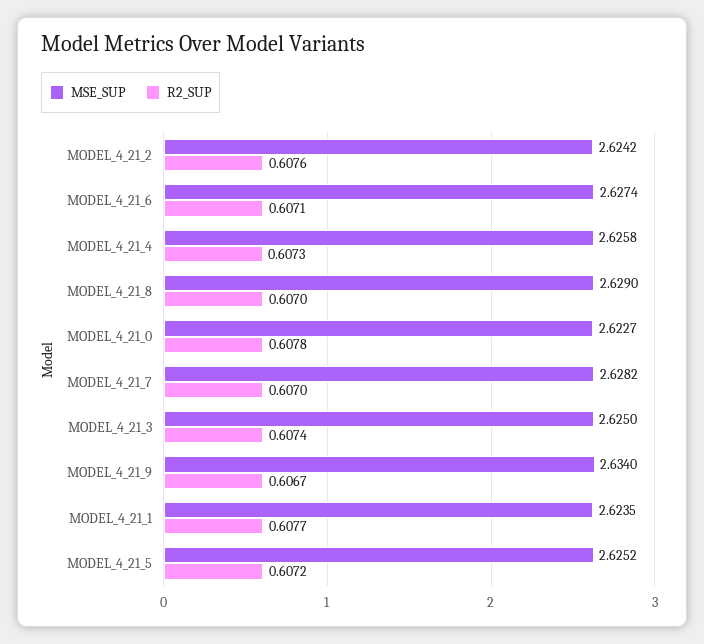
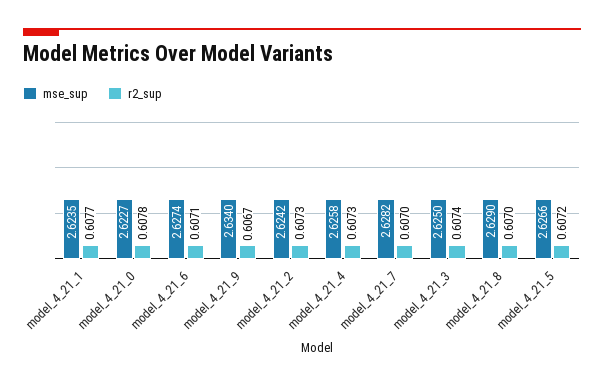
  {
    "MSE_SUP": {
      "MODEL_4_21_2": 2.6242,
      "MODEL_4_21_6": 2.6274,
      "MODEL_4_21_4": 2.6258,
      "MODEL_4_21_8": 2.629,
      "MODEL_4_21_0": 2.6227,
      "MODEL_4_21_7": 2.6282,
      "MODEL_4_21_3": 2.625,
      "MODEL_4_21_9": 2.634,
      "MODEL_4_21_1": 2.6235,
-     "MODEL_4_21_5": 2.6252
+     "MODEL_4_21_5": 2.6266
    },
    "R2_SUP": {
-     "MODEL_4_21_2": 0.6076,
+     "MODEL_4_21_2": 0.6073,
      "MODEL_4_21_6": 0.6071,
      "MODEL_4_21_4": 0.6073,
      "MODEL_4_21_8": 0.607,
      "MODEL_4_21_0": 0.6078,
      "MODEL_4_21_7": 0.607,
      "MODEL_4_21_3": 0.6074,
      "MODEL_4_21_9": 0.6067,
      "MODEL_4_21_1": 0.6077,
      "MODEL_4_21_5": 0.6072
    }
  }

